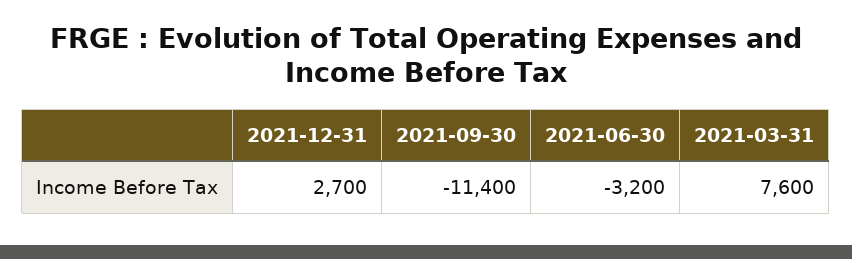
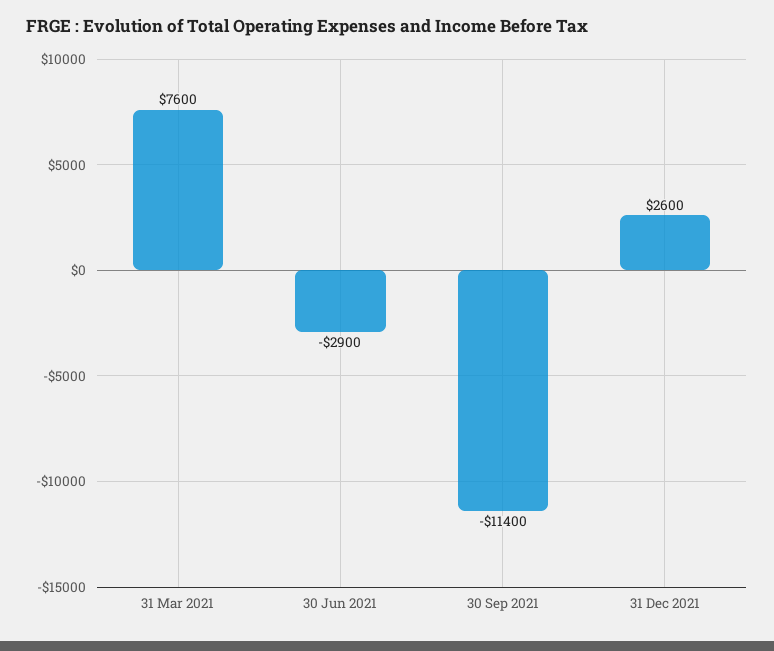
  {
-   "2021-12-31": 2700,
+   "2021-12-31": 2600,
    "2021-09-30": -11400,
-   "2021-06-30": -3200,
+   "2021-06-30": -2900,
    "2021-03-31": 7600
  }

